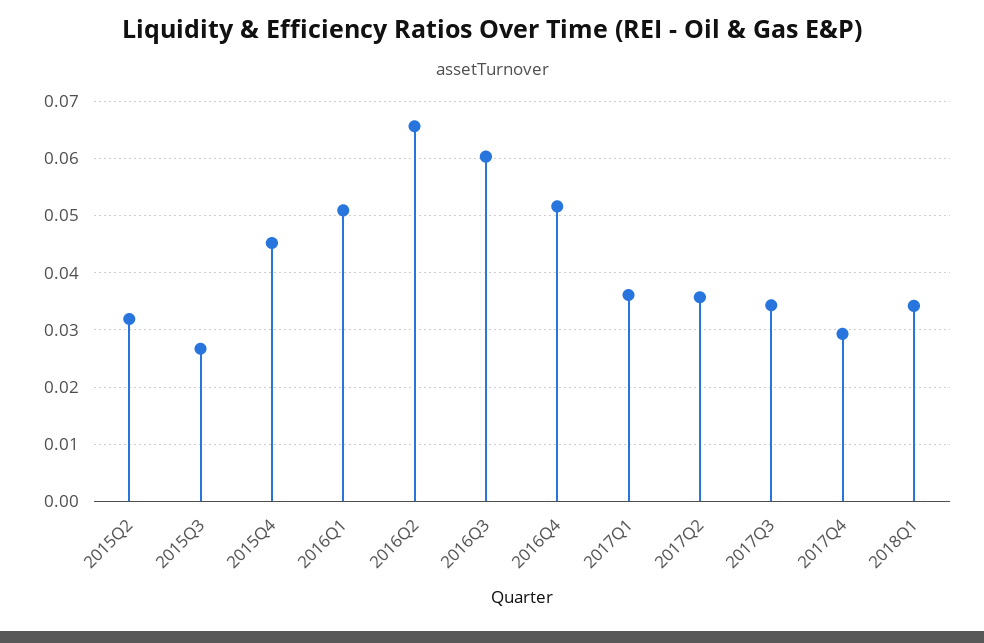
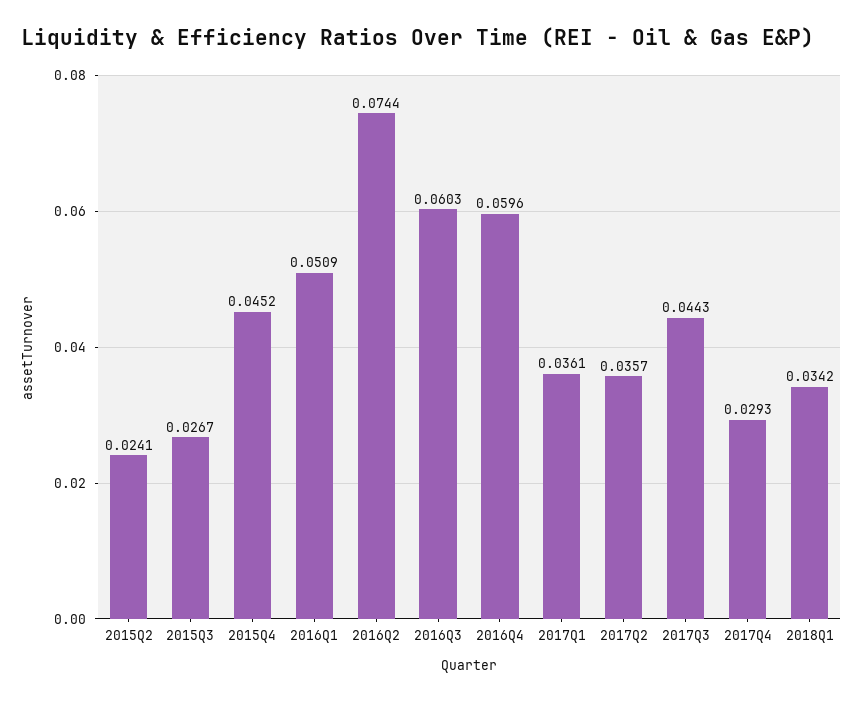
  {
-   "2015Q2": 0.032,
+   "2015Q2": 0.0241,
    "2015Q3": 0.0267,
    "2015Q4": 0.0452,
    "2016Q1": 0.0509,
-   "2016Q2": 0.066,
+   "2016Q2": 0.0744,
    "2016Q3": 0.0603,
-   "2016Q4": 0.052,
+   "2016Q4": 0.0596,
    "2017Q1": 0.0361,
    "2017Q2": 0.0357,
-   "2017Q3": 0.034,
+   "2017Q3": 0.0443,
    "2017Q4": 0.0293,
    "2018Q1": 0.0342
  }

